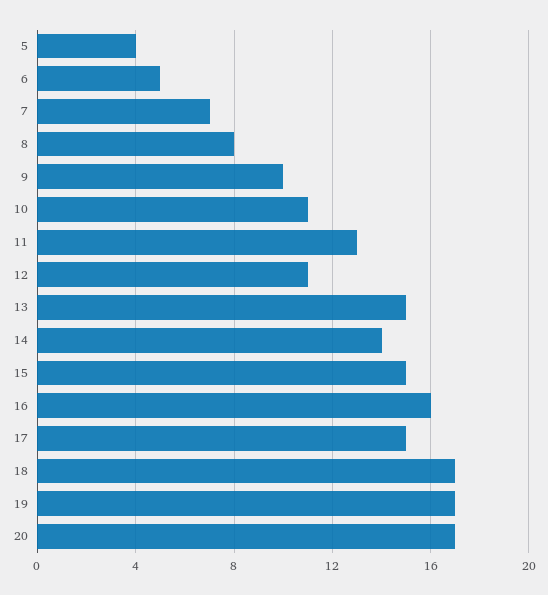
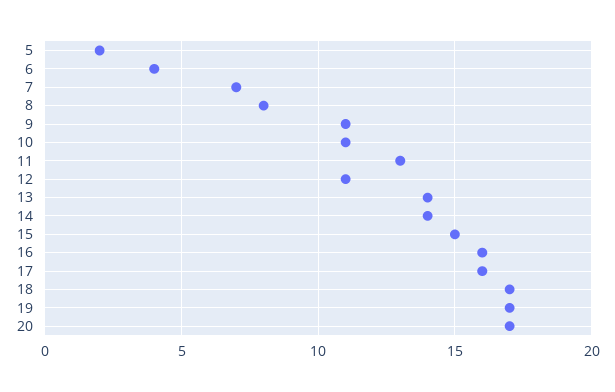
  {
-   "5": 4,
+   "5": 2,
-   "6": 5,
+   "6": 4,
    "7": 7,
    "8": 8,
-   "9": 10,
+   "9": 11,
    "10": 11,
    "11": 13,
    "12": 11,
-   "13": 15,
+   "13": 14,
    "14": 14,
    "15": 15,
    "16": 16,
-   "17": 15,
+   "17": 16,
    "18": 17,
    "19": 17,
    "20": 17
  }

